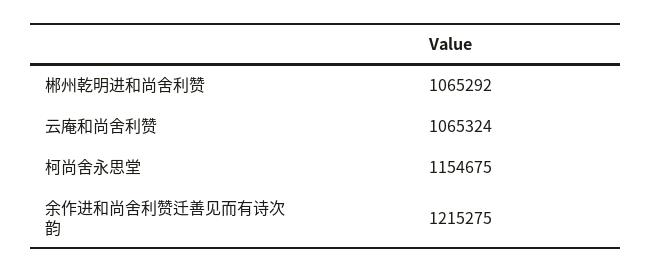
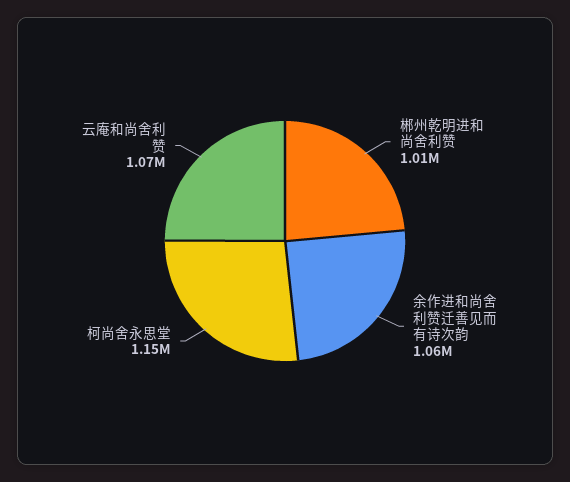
  {
-   "郴州乾明进和尚舍利赞": 1065292,
+   "郴州乾明进和尚舍利赞": 1010000,
    "云庵和尚舍利赞": 1065324,
    "柯尚舍永思堂": 1154675,
-   "余作进和尚舍利赞迁善见而有诗次韵": 1215275
+   "余作进和尚舍利赞迁善见而有诗次韵": 1060000
  }

